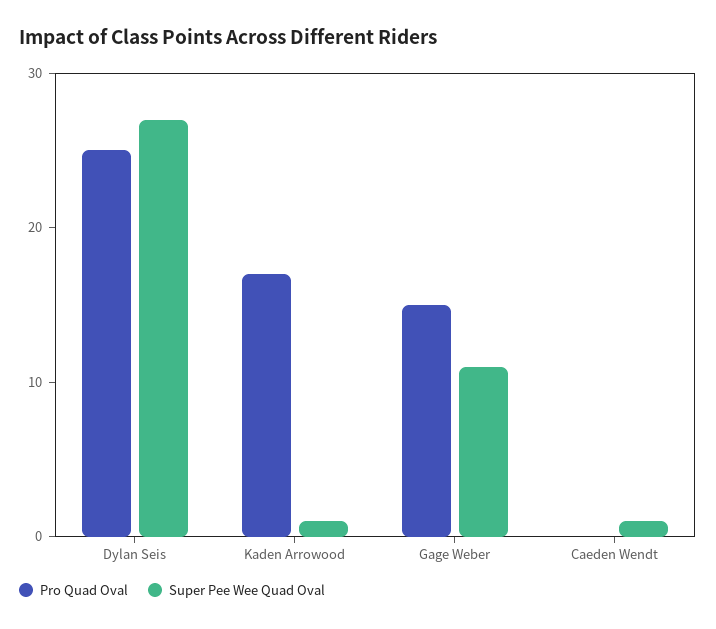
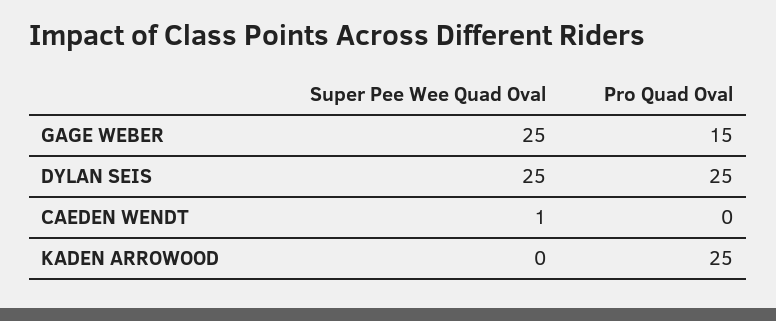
  {
    "Pro Quad Oval": {
      "Dylan Seis": 25,
-     "Kaden Arrowood": 17,
+     "Kaden Arrowood": 25,
      "Gage Weber": 15,
      "Caeden Wendt": 0
    },
    "Super Pee Wee Quad Oval": {
-     "Dylan Seis": 27,
+     "Dylan Seis": 25,
-     "Kaden Arrowood": 1,
+     "Kaden Arrowood": 0,
-     "Gage Weber": 11,
+     "Gage Weber": 25,
      "Caeden Wendt": 1
    }
  }

